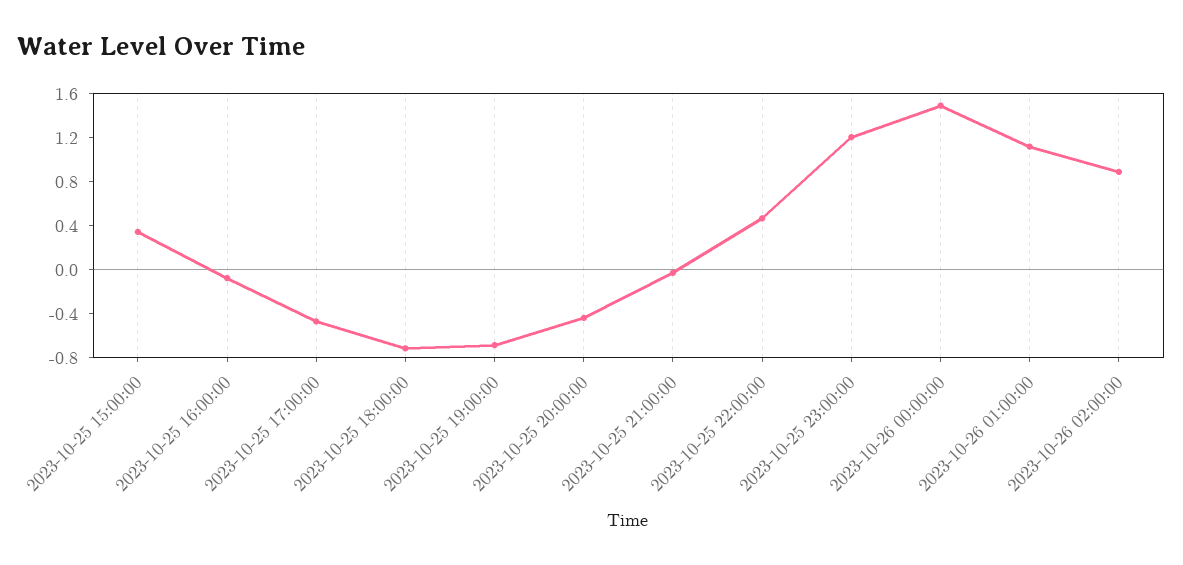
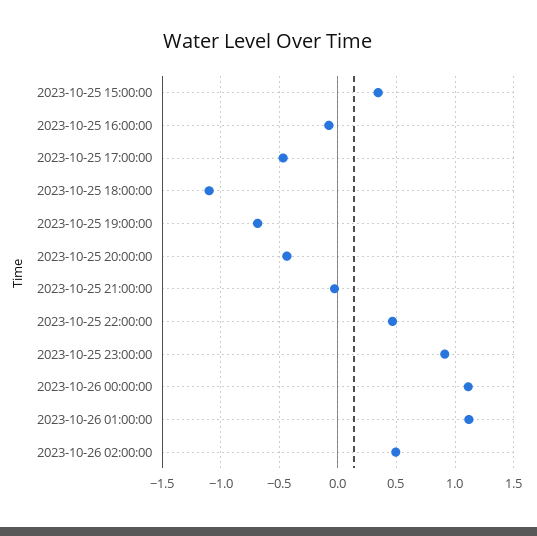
  {
    "2023-10-25 15:00:00": 0.3,
    "2023-10-25 16:00:00": -0.1,
    "2023-10-25 17:00:00": -0.5,
-   "2023-10-25 18:00:00": -0.7,
+   "2023-10-25 18:00:00": -1.1,
    "2023-10-25 19:00:00": -0.7,
    "2023-10-25 20:00:00": -0.4,
    "2023-10-25 21:00:00": 0,
    "2023-10-25 22:00:00": 0.5,
-   "2023-10-25 23:00:00": 1.2,
+   "2023-10-25 23:00:00": 0.9,
-   "2023-10-26 00:00:00": 1.5,
+   "2023-10-26 00:00:00": 1.1,
    "2023-10-26 01:00:00": 1.1,
-   "2023-10-26 02:00:00": 0.9
+   "2023-10-26 02:00:00": 0.5
  }

